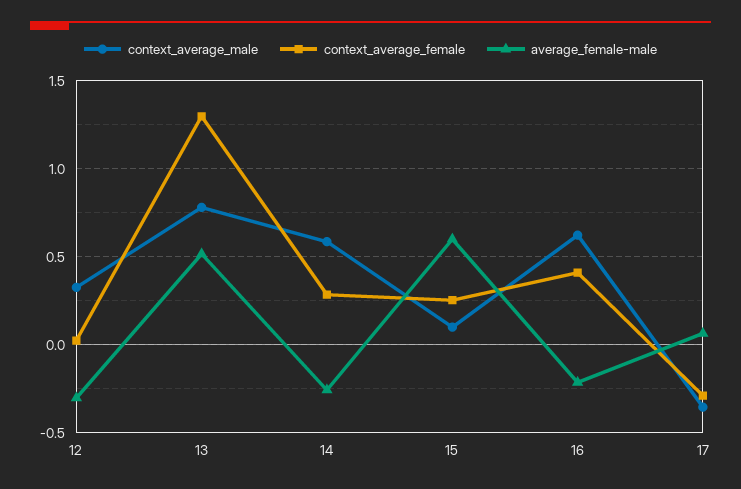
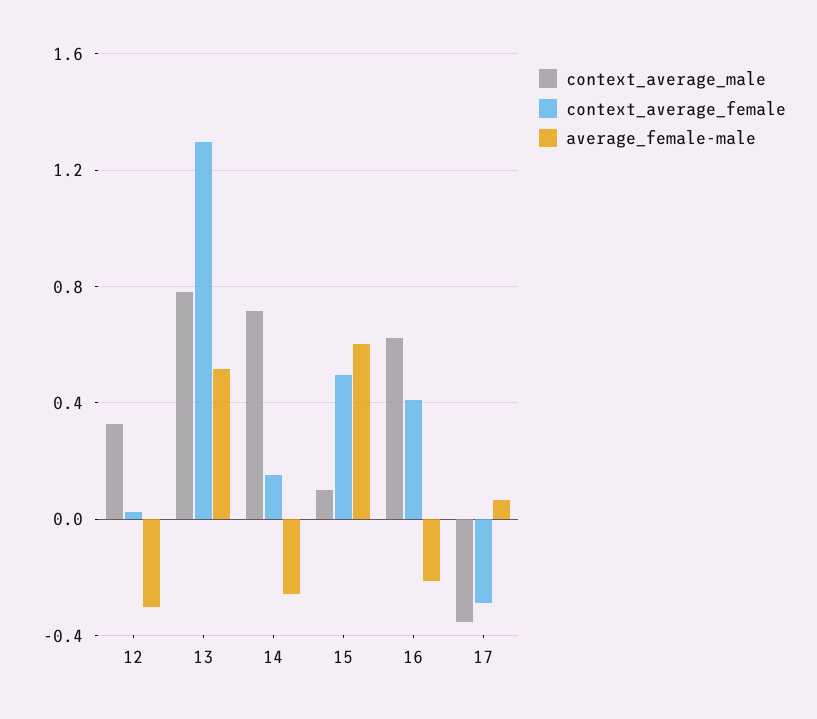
  {
    "context_average_male": {
      "12": 0.35,
      "13": 0.8,
-     "14": 0.6,
+     "14": 0.7,
      "15": 0.1,
      "16": 0.6,
      "17": -0.35
    },
    "context_average_female": {
      "12": 0,
      "13": 1.3,
-     "14": 0.3,
+     "14": 0.15,
-     "15": 0.25,
+     "15": 0.5,
      "16": 0.4,
      "17": -0.3
    },
    "average_female-male": {
      "12": -0.3,
      "13": 0.5,
      "14": -0.25,
      "15": 0.6,
      "16": -0.2,
      "17": 0.05
    }
  }

